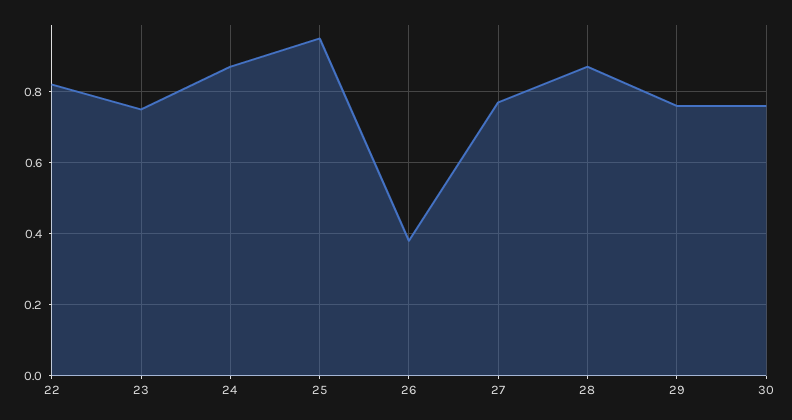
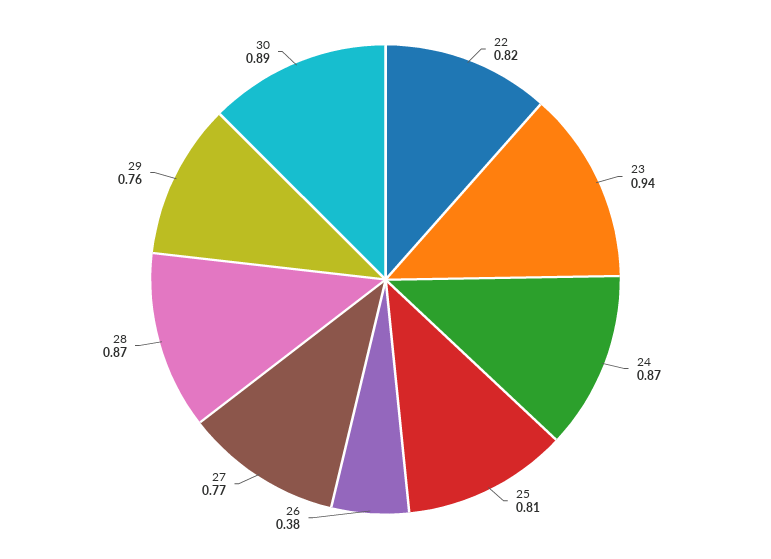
  {
    "22": 0.82,
-   "23": 0.75,
+   "23": 0.94,
    "24": 0.87,
-   "25": 0.95,
+   "25": 0.81,
    "26": 0.38,
    "27": 0.77,
    "28": 0.87,
    "29": 0.76,
-   "30": 0.75
+   "30": 0.89
  }

